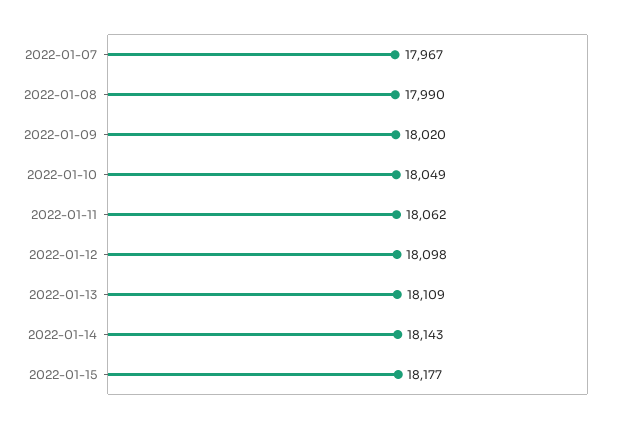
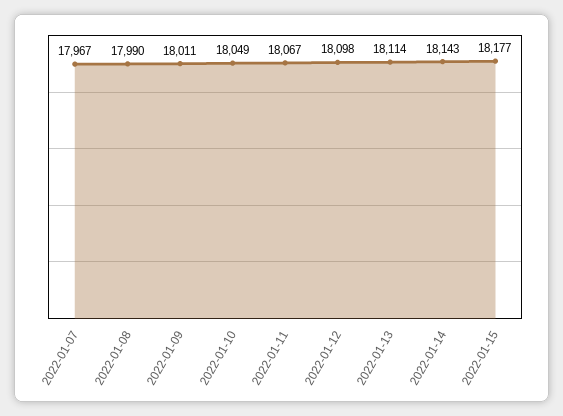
  {
    "2022-01-07": 17967,
    "2022-01-08": 17990,
-   "2022-01-09": 18020,
+   "2022-01-09": 18011,
    "2022-01-10": 18049,
-   "2022-01-11": 18062,
+   "2022-01-11": 18067,
    "2022-01-12": 18098,
-   "2022-01-13": 18109,
+   "2022-01-13": 18114,
    "2022-01-14": 18143,
    "2022-01-15": 18177
  }

